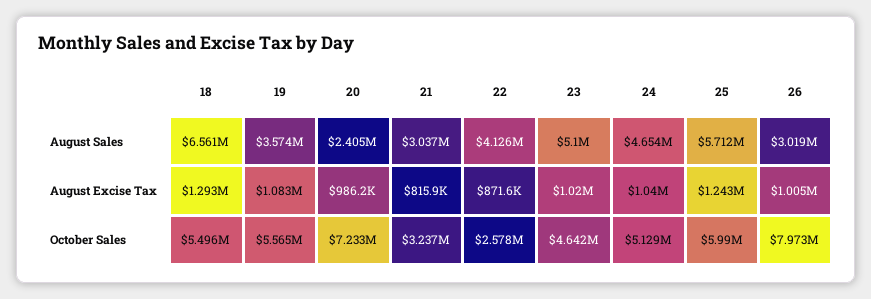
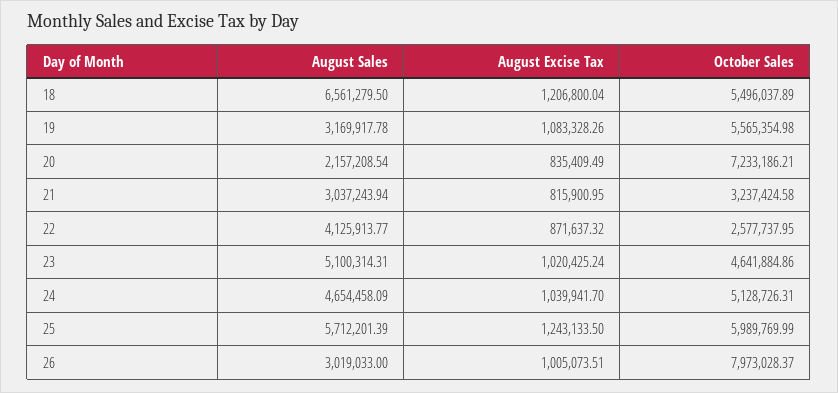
  {
    "18": {
      "August Sales": 6561279.5,
-     "August Excise Tax": 1293000,
+     "August Excise Tax": 1206800.04,
      "October Sales": 5496037.89
    },
    "19": {
-     "August Sales": 3574000,
+     "August Sales": 3169917.78,
      "August Excise Tax": 1083328.26,
      "October Sales": 5565354.98
    },
    "20": {
-     "August Sales": 2405000,
+     "August Sales": 2157208.54,
-     "August Excise Tax": 986200,
+     "August Excise Tax": 835409.49,
      "October Sales": 7233186.21
    },
    "21": {
      "August Sales": 3037243.94,
      "August Excise Tax": 815900.95,
      "October Sales": 3237424.58
    },
    "22": {
      "August Sales": 4125913.77,
      "August Excise Tax": 871637.32,
      "October Sales": 2577737.95
    },
    "23": {
      "August Sales": 5100314.31,
      "August Excise Tax": 1020425.24,
      "October Sales": 4641884.86
    },
    "24": {
      "August Sales": 4654458.09,
      "August Excise Tax": 1039941.7,
      "October Sales": 5128726.31
    },
    "25": {
      "August Sales": 5712201.39,
      "August Excise Tax": 1243133.5,
      "October Sales": 5989769.99
    },
    "26": {
      "August Sales": 3019033,
      "August Excise Tax": 1005073.51,
      "October Sales": 7973028.37
    }
  }

